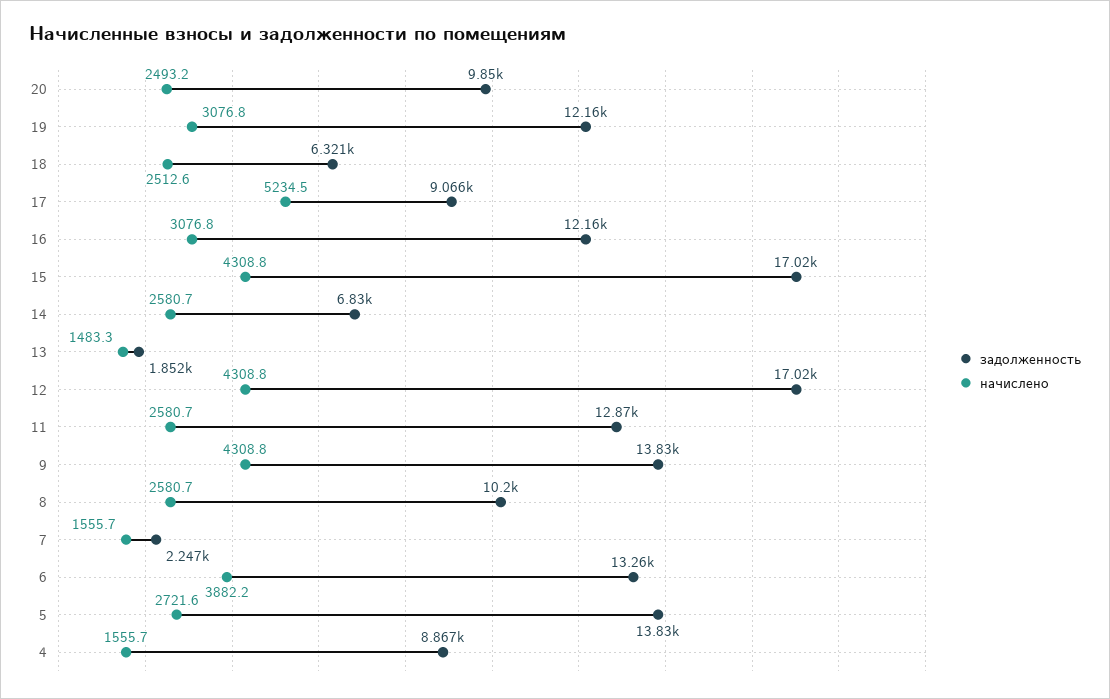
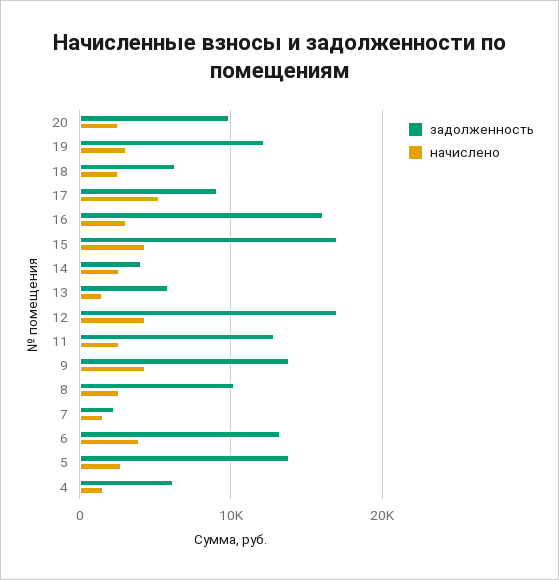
  {
    "задолженность": {
      "20": 9850,
      "19": 12160,
      "18": 6321,
      "17": 9066,
-     "16": 12160,
+     "16": 16000,
      "15": 17020,
-     "14": 6830,
+     "14": 4000,
-     "13": 1852,
+     "13": 6000,
      "12": 17020,
      "11": 12870,
      "9": 13830,
      "8": 10200,
      "7": 2247,
      "6": 13260,
      "5": 13830,
-     "4": 8867
+     "4": 6000
    },
    "начислено": {
      "20": 2493.2,
      "19": 3076.8,
      "18": 2512.6,
      "17": 5234.5,
      "16": 3076.8,
      "15": 4308.8,
      "14": 2580.7,
      "13": 1483.3,
      "12": 4308.8,
      "11": 2580.7,
      "9": 4308.8,
      "8": 2580.7,
      "7": 1555.7,
      "6": 3882.2,
      "5": 2721.6,
      "4": 1555.7
    }
  }

